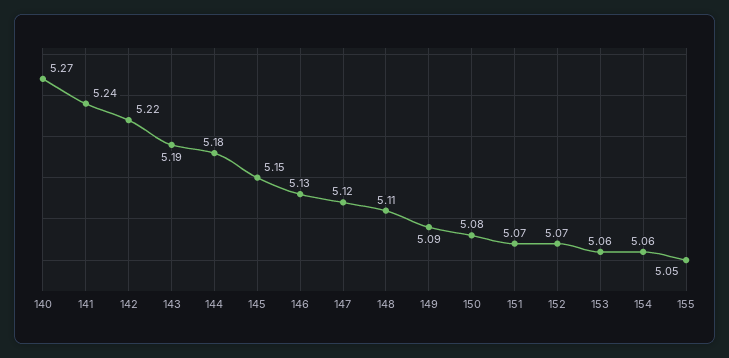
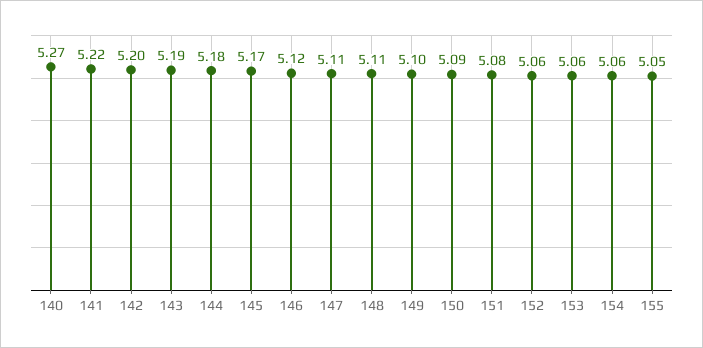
  {
    "140": 5.27,
-   "141": 5.24,
+   "141": 5.22,
-   "142": 5.22,
+   "142": 5.2,
    "143": 5.19,
    "144": 5.18,
-   "145": 5.15,
+   "145": 5.17,
-   "146": 5.13,
+   "146": 5.12,
-   "147": 5.12,
+   "147": 5.11,
    "148": 5.11,
-   "149": 5.09,
+   "149": 5.1,
-   "150": 5.08,
+   "150": 5.09,
-   "151": 5.07,
+   "151": 5.08,
-   "152": 5.07,
+   "152": 5.06,
    "153": 5.06,
    "154": 5.06,
    "155": 5.05
  }

